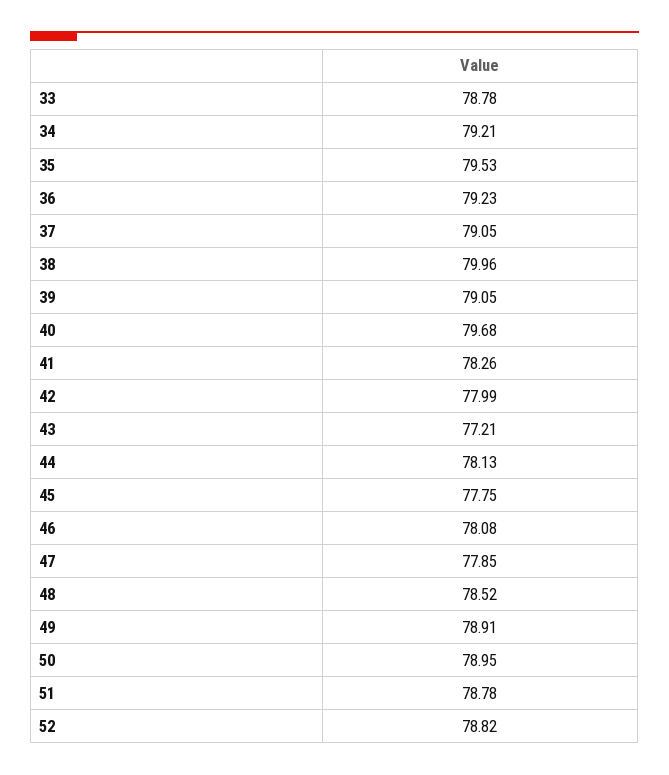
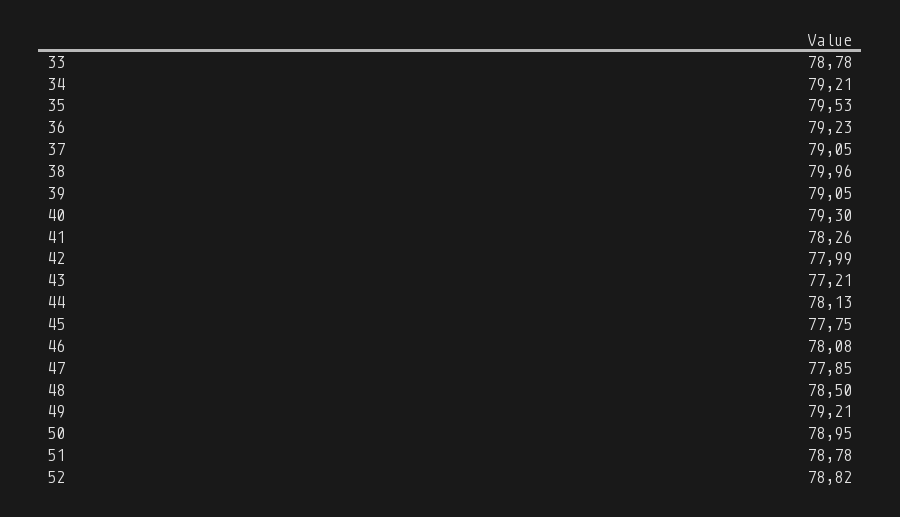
  {
    "33": 78.78,
    "34": 79.21,
    "35": 79.53,
    "36": 79.23,
    "37": 79.05,
    "38": 79.96,
    "39": 79.05,
-   "40": 79.68,
+   "40": 79.3,
    "41": 78.26,
    "42": 77.99,
    "43": 77.21,
    "44": 78.13,
    "45": 77.75,
    "46": 78.08,
    "47": 77.85,
-   "48": 78.52,
+   "48": 78.5,
-   "49": 78.91,
+   "49": 79.21,
    "50": 78.95,
    "51": 78.78,
    "52": 78.82
  }

